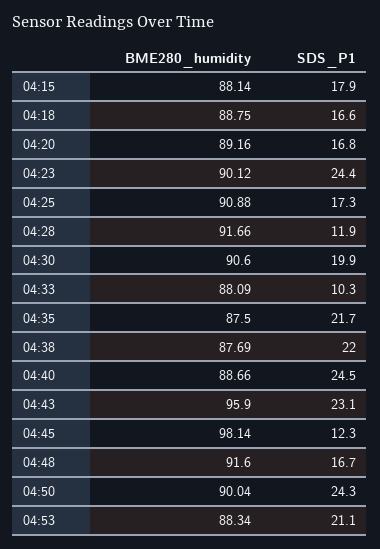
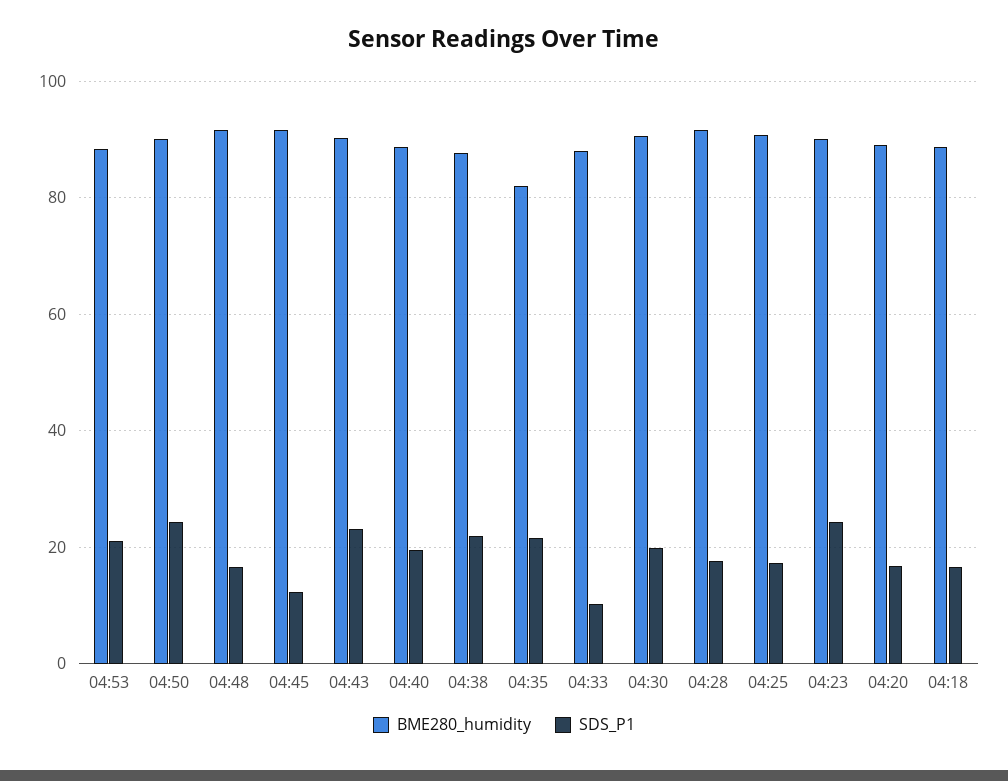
  {
    "BME280_humidity": {
-     "04:15": 88.14,
      "04:18": 88.75,
      "04:20": 89.16,
      "04:23": 90.12,
      "04:25": 90.88,
      "04:28": 91.66,
      "04:30": 90.6,
      "04:33": 88.09,
-     "04:35": 87.5,
+     "04:35": 82,
      "04:38": 87.69,
      "04:40": 88.66,
-     "04:43": 95.9,
+     "04:43": 90,
-     "04:45": 98.14,
+     "04:45": 92,
      "04:48": 91.6,
      "04:50": 90.04,
      "04:53": 88.34
    },
    "SDS_P1": {
-     "04:15": 17.9,
      "04:18": 16.6,
      "04:20": 16.8,
      "04:23": 24.4,
      "04:25": 17.3,
-     "04:28": 11.9,
+     "04:28": 18,
      "04:30": 19.9,
      "04:33": 10.3,
      "04:35": 21.7,
      "04:38": 22,
-     "04:40": 24.5,
+     "04:40": 20,
      "04:43": 23.1,
      "04:45": 12.3,
      "04:48": 16.7,
      "04:50": 24.3,
      "04:53": 21.1
    }
  }

